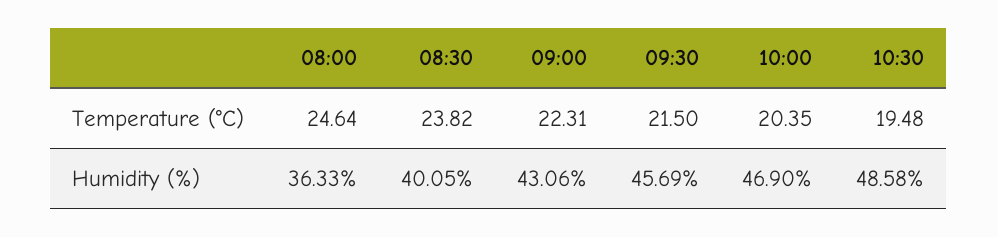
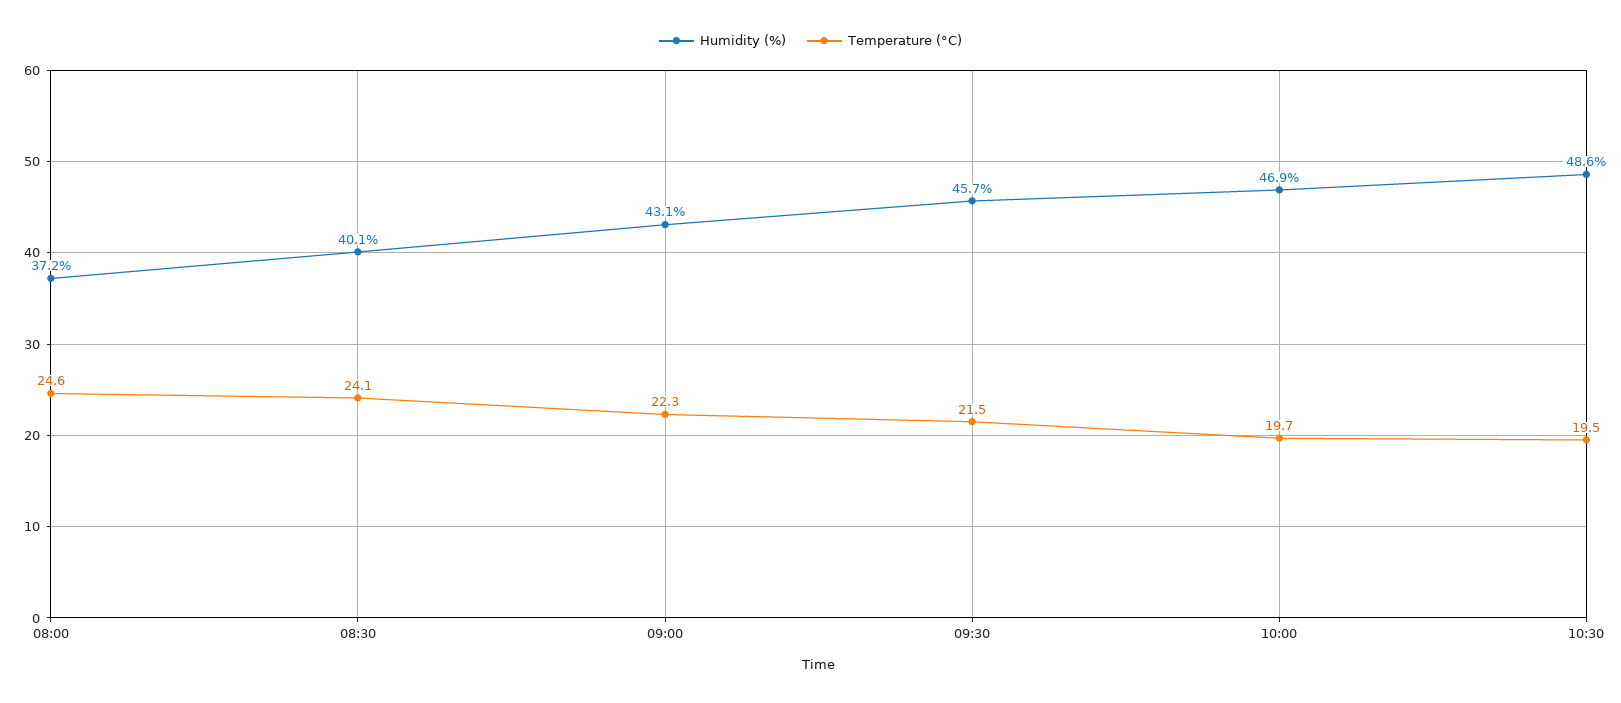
  {
    "Temperature (°C)": {
      "08:00": 24.64,
-     "08:30": 23.82,
+     "08:30": 24.1,
      "09:00": 22.31,
      "09:30": 21.5,
-     "10:00": 20.35,
+     "10:00": 19.7,
      "10:30": 19.48
    },
    "Humidity (%)": {
-     "08:00": 36.33,
+     "08:00": 37.2,
      "08:30": 40.05,
      "09:00": 43.06,
      "09:30": 45.69,
      "10:00": 46.9,
      "10:30": 48.58
    }
  }

